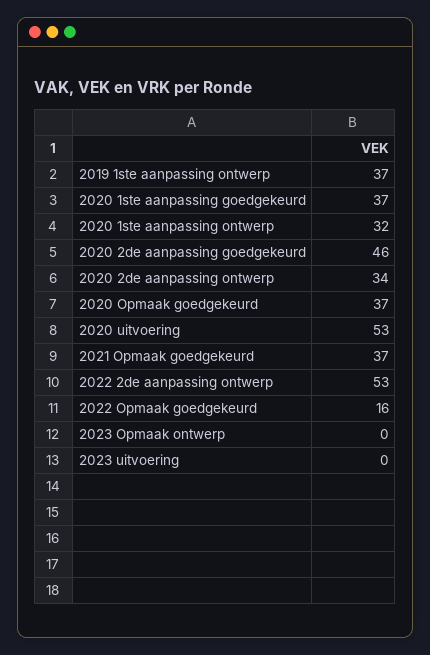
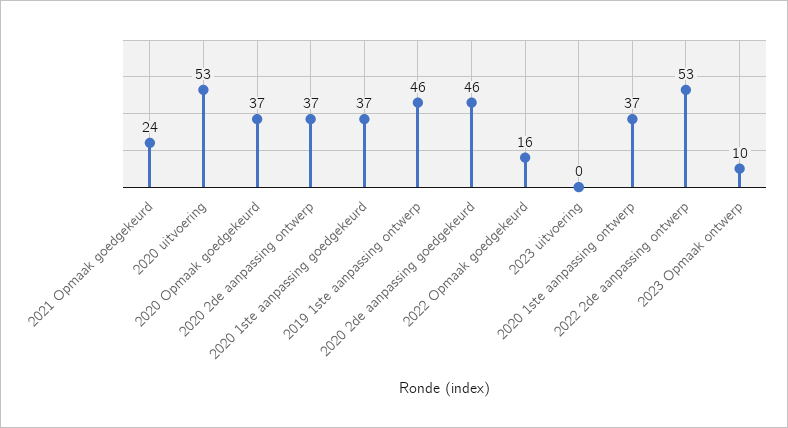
  {
-   "2019 1ste aanpassing ontwerp": 37,
+   "2019 1ste aanpassing ontwerp": 46,
    "2020 1ste aanpassing goedgekeurd": 37,
-   "2020 1ste aanpassing ontwerp": 32,
+   "2020 1ste aanpassing ontwerp": 37,
    "2020 2de aanpassing goedgekeurd": 46,
-   "2020 2de aanpassing ontwerp": 34,
+   "2020 2de aanpassing ontwerp": 37,
    "2020 Opmaak goedgekeurd": 37,
    "2020 uitvoering": 53,
-   "2021 Opmaak goedgekeurd": 37,
+   "2021 Opmaak goedgekeurd": 24,
    "2022 2de aanpassing ontwerp": 53,
    "2022 Opmaak goedgekeurd": 16,
-   "2023 Opmaak ontwerp": 0,
+   "2023 Opmaak ontwerp": 10,
    "2023 uitvoering": 0
  }

